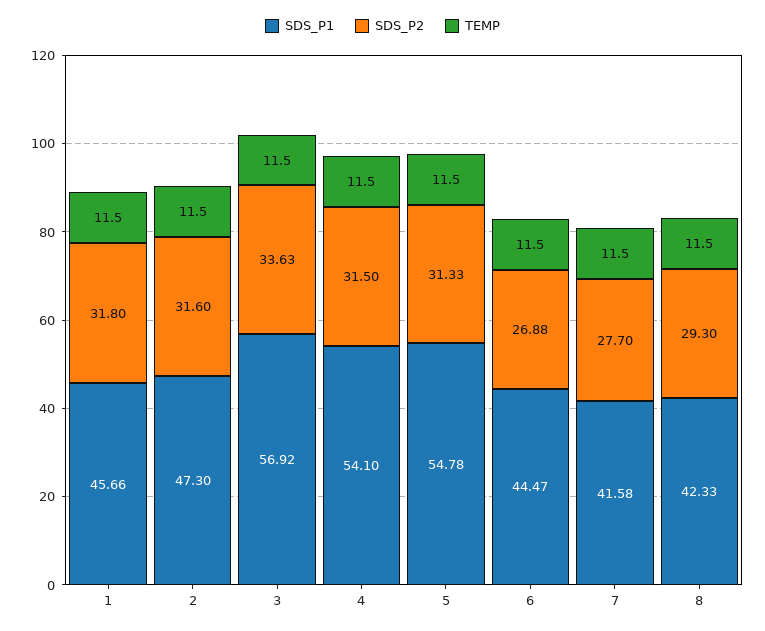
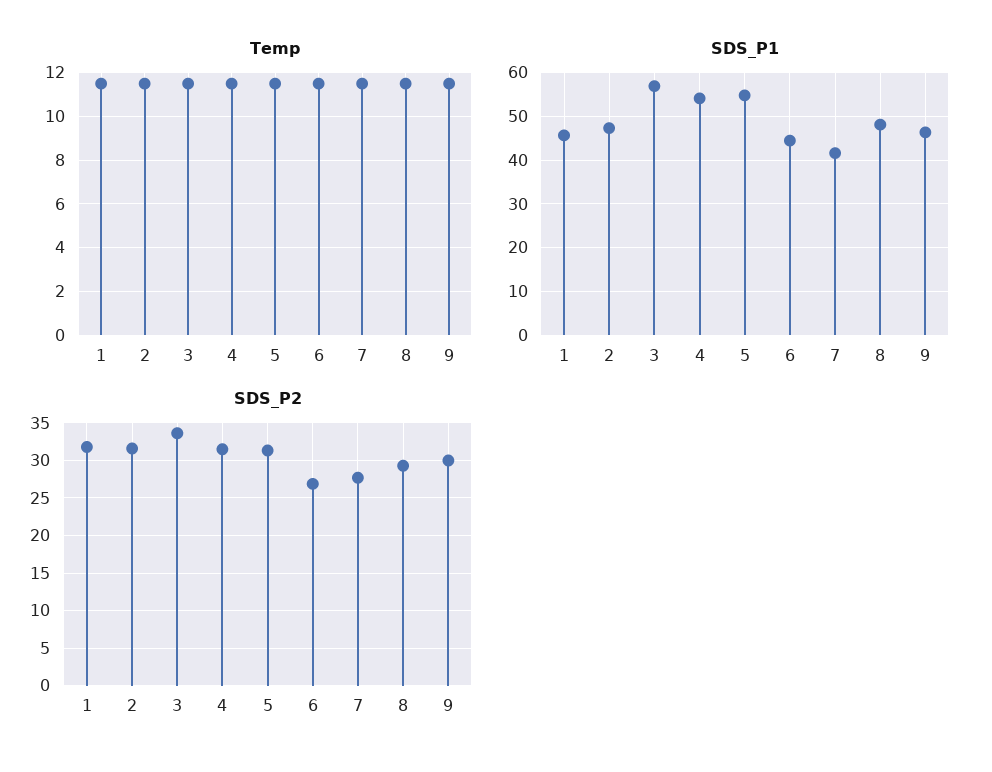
  {
    "SDS_P1": {
      "1": 45.66,
      "2": 47.3,
      "3": 56.92,
      "4": 54.1,
      "5": 54.78,
      "6": 44.47,
      "7": 41.58,
-     "8": 42.33
+     "8": 48,
+     "9": 46
    },
    "SDS_P2": {
      "1": 31.8,
      "2": 31.6,
      "3": 33.63,
      "4": 31.5,
      "5": 31.33,
      "6": 26.88,
      "7": 27.7,
-     "8": 29.3
+     "8": 29.3,
+     "9": 30
    },
    "TEMP": {
      "1": 11.5,
      "2": 11.5,
      "3": 11.5,
      "4": 11.5,
      "5": 11.5,
      "6": 11.5,
      "7": 11.5,
-     "8": 11.5
+     "8": 11.5,
+     "9": 11.5
    }
  }

